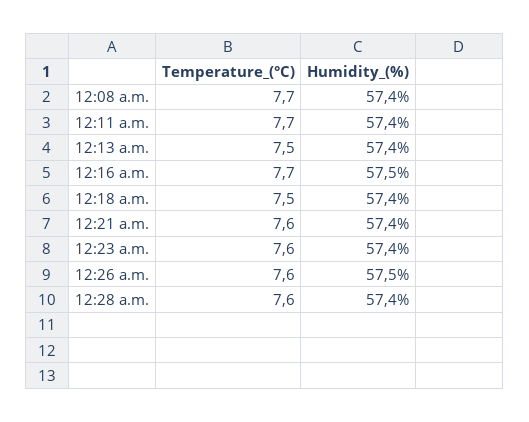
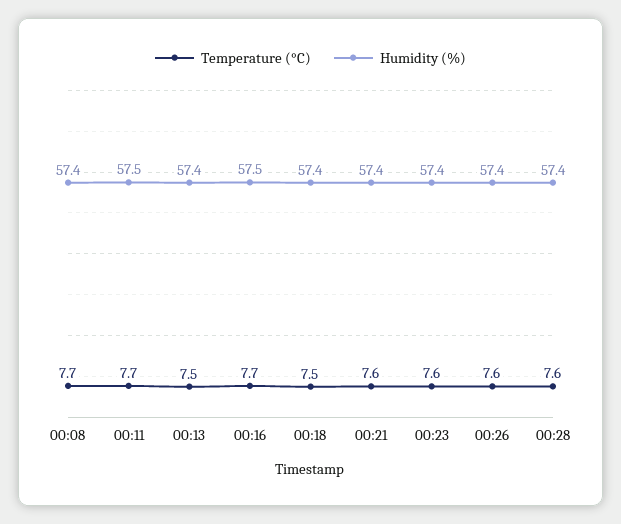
  {
    "Temperature_(°C)": {
      "12:08 a.m.": 7.7,
      "12:11 a.m.": 7.7,
      "12:13 a.m.": 7.5,
      "12:16 a.m.": 7.7,
      "12:18 a.m.": 7.5,
      "12:21 a.m.": 7.6,
      "12:23 a.m.": 7.6,
      "12:26 a.m.": 7.6,
      "12:28 a.m.": 7.6
    },
    "Humidity_(%)": {
      "12:08 a.m.": 57.4,
-     "12:11 a.m.": 57.4,
+     "12:11 a.m.": 57.5,
      "12:13 a.m.": 57.4,
      "12:16 a.m.": 57.5,
      "12:18 a.m.": 57.4,
      "12:21 a.m.": 57.4,
      "12:23 a.m.": 57.4,
-     "12:26 a.m.": 57.5,
+     "12:26 a.m.": 57.4,
      "12:28 a.m.": 57.4
    }
  }

